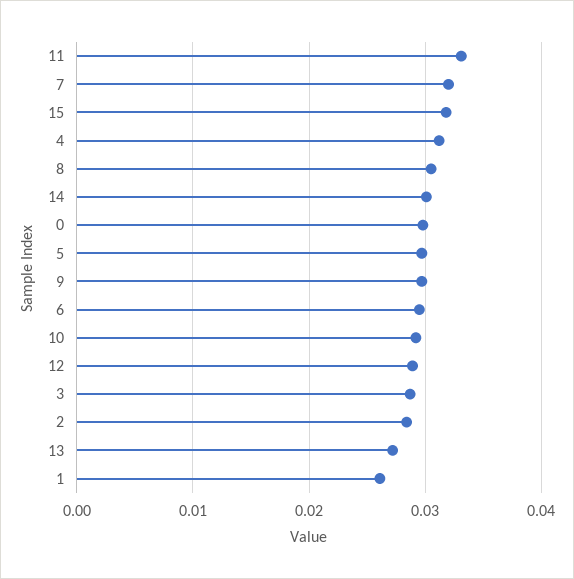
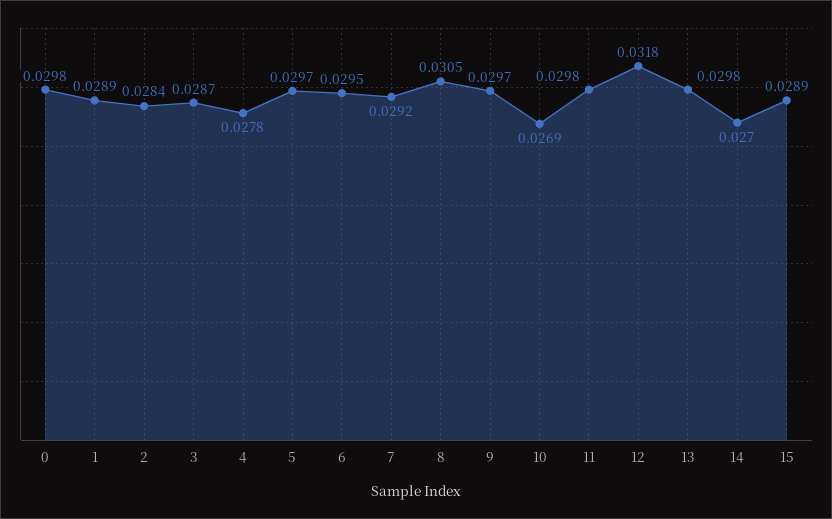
  {
-   "11": 0.033,
+   "11": 0.0298,
-   "7": 0.032,
+   "7": 0.0292,
-   "15": 0.032,
+   "15": 0.0289,
-   "4": 0.031,
+   "4": 0.0278,
    "8": 0.0305,
-   "14": 0.03,
+   "14": 0.027,
    "0": 0.0298,
    "5": 0.0297,
    "9": 0.0297,
    "6": 0.0295,
-   "10": 0.029,
+   "10": 0.0269,
-   "12": 0.029,
+   "12": 0.0318,
    "3": 0.0287,
    "2": 0.0284,
-   "13": 0.027,
+   "13": 0.0298,
-   "1": 0.026
+   "1": 0.0289
  }

